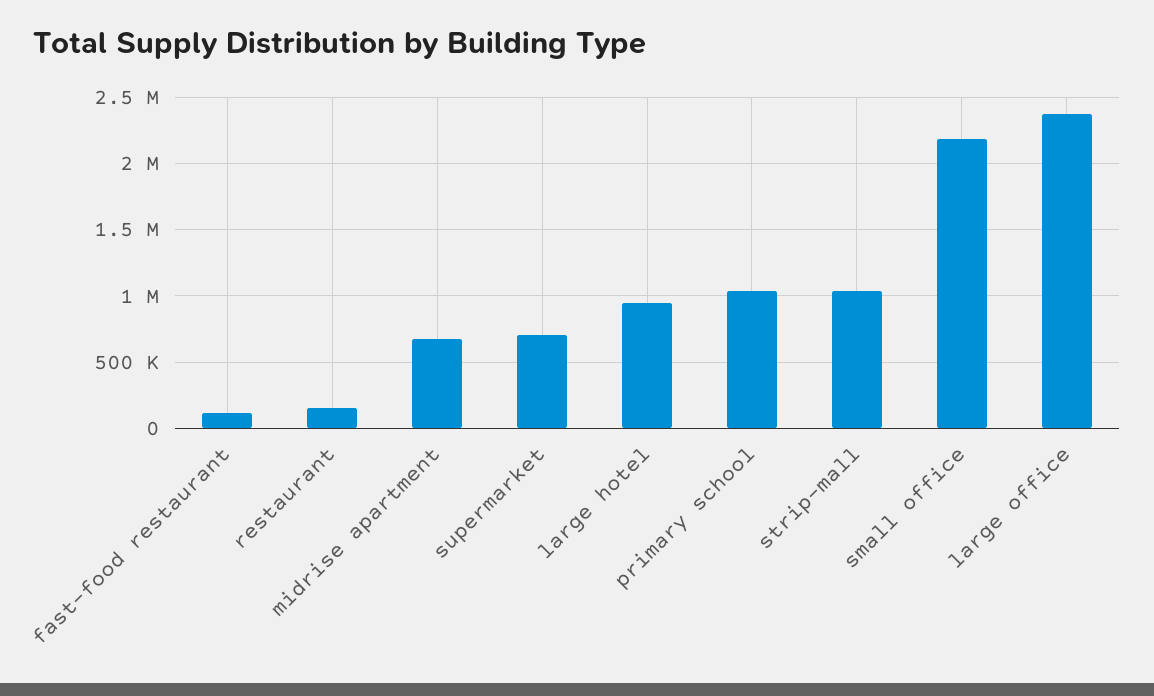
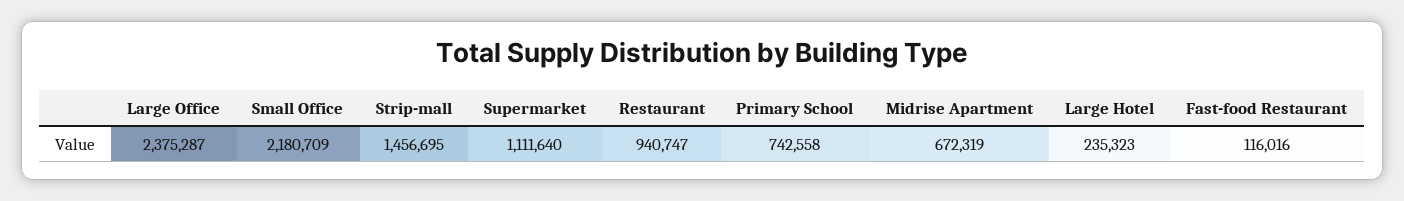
  {
    "fast-food restaurant": 116016,
-   "restaurant": 150000,
+   "restaurant": 940747,
    "midrise apartment": 672319,
-   "supermarket": 700000,
+   "supermarket": 1111640,
-   "large hotel": 950000,
+   "large hotel": 235323,
-   "primary school": 1050000,
+   "primary school": 742558,
-   "strip-mall": 1050000,
+   "strip-mall": 1456695,
    "small office": 2180709,
    "large office": 2375287
  }

